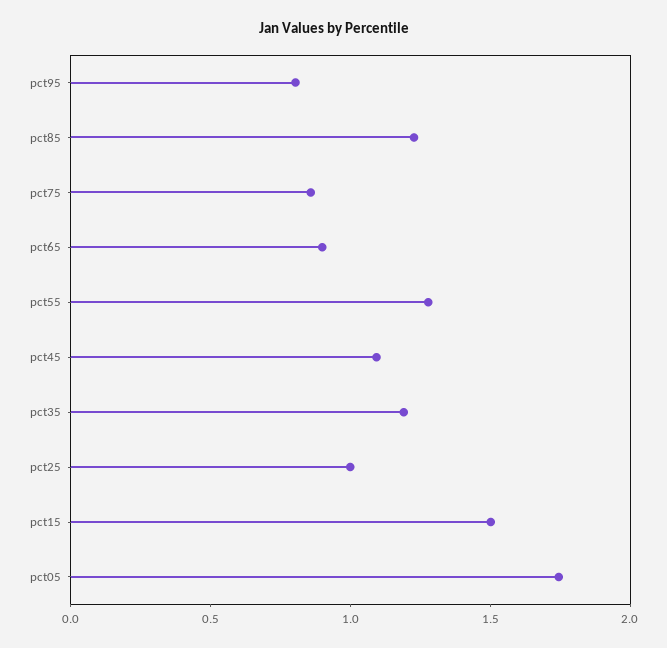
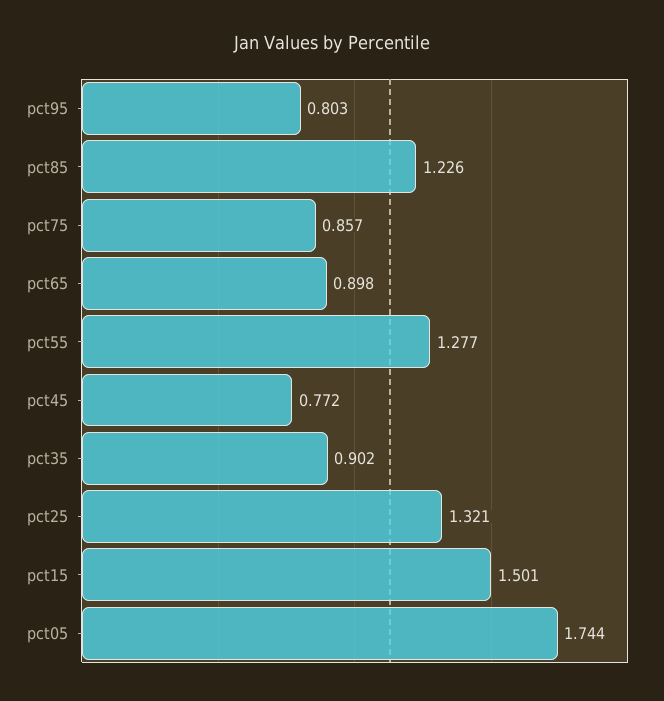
  {
    "pct95": 0.803,
    "pct85": 1.226,
    "pct75": 0.857,
    "pct65": 0.898,
    "pct55": 1.277,
-   "pct45": 1.1,
+   "pct45": 0.772,
-   "pct35": 1.2,
+   "pct35": 0.902,
-   "pct25": 1,
+   "pct25": 1.321,
    "pct15": 1.501,
    "pct05": 1.744
  }

